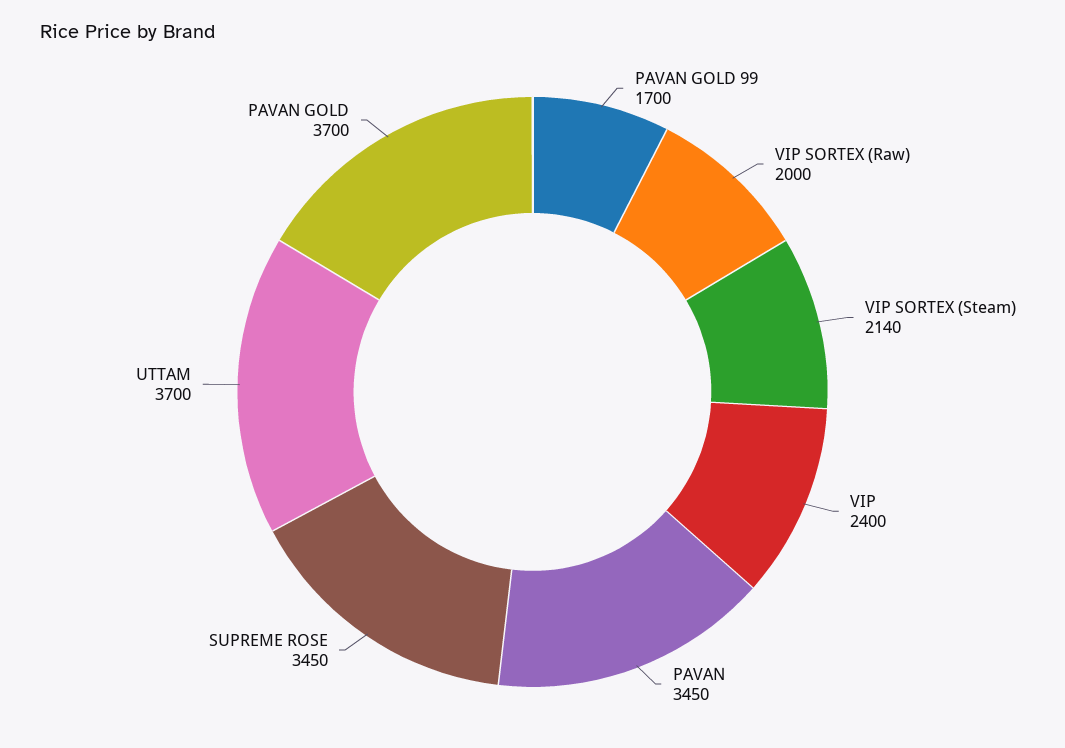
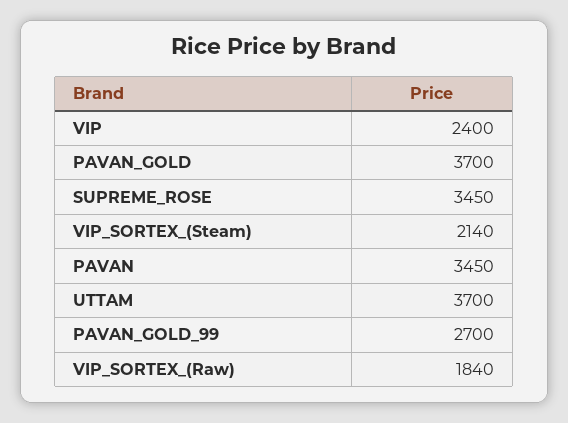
  {
-   "PAVAN GOLD 99": 1700,
+   "PAVAN GOLD 99": 2700,
-   "VIP SORTEX (Raw)": 2000,
+   "VIP SORTEX (Raw)": 1840,
    "VIP SORTEX (Steam)": 2140,
    "VIP": 2400,
    "PAVAN": 3450,
    "SUPREME ROSE": 3450,
    "UTTAM": 3700,
    "PAVAN GOLD": 3700
  }

